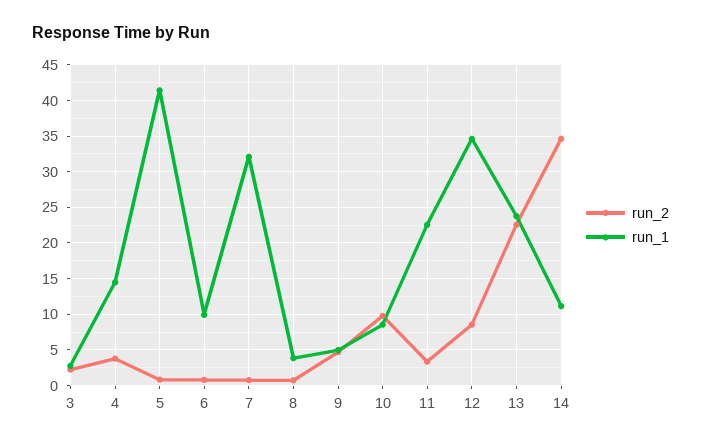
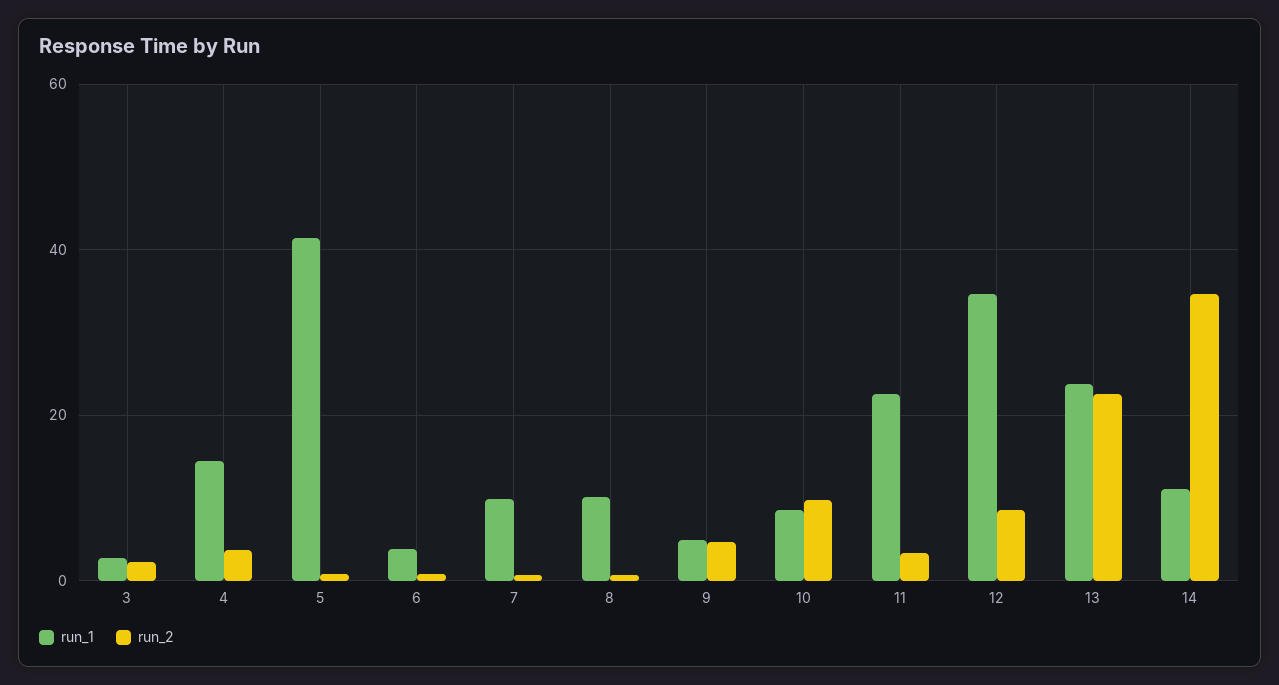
  {
    "run_2": {
      "3": 2,
      "4": 4,
      "5": 1,
      "6": 1,
      "7": 1,
      "8": 1,
      "9": 5,
      "10": 10,
      "11": 3,
      "12": 9,
      "13": 23,
      "14": 35
    },
    "run_1": {
      "3": 3,
      "4": 14,
      "5": 41,
-     "6": 10,
+     "6": 4,
-     "7": 32,
+     "7": 10,
-     "8": 4,
+     "8": 10,
      "9": 5,
      "10": 9,
      "11": 23,
      "12": 35,
      "13": 24,
      "14": 11
    }
  }

